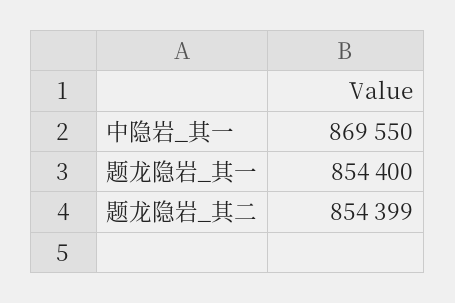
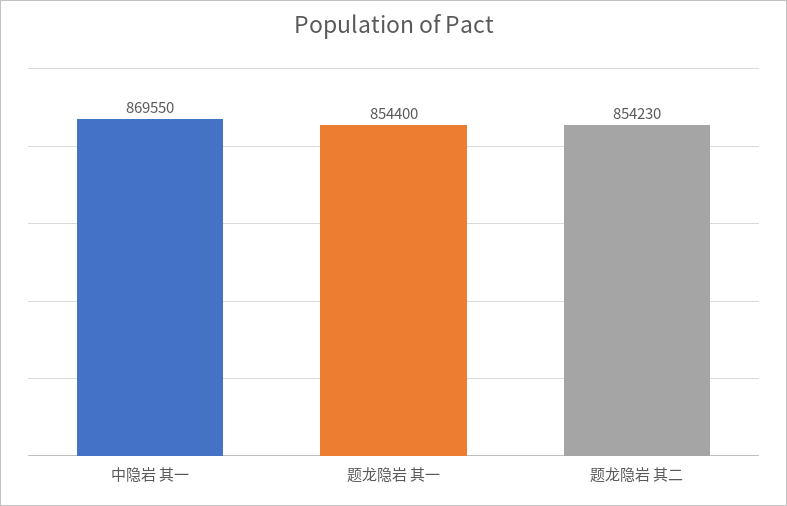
  {
    "中隐岩_其一": 869550,
    "题龙隐岩_其一": 854400,
-   "题龙隐岩_其二": 854399
+   "题龙隐岩_其二": 854230
  }

